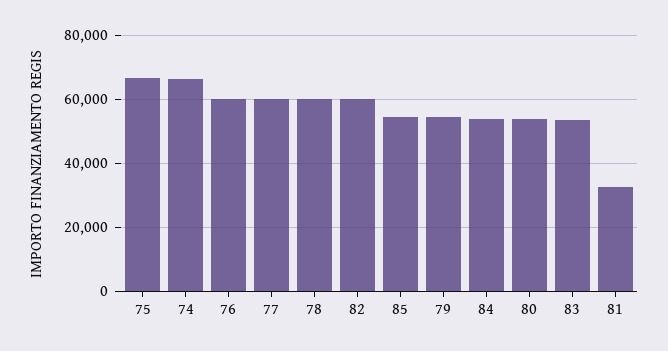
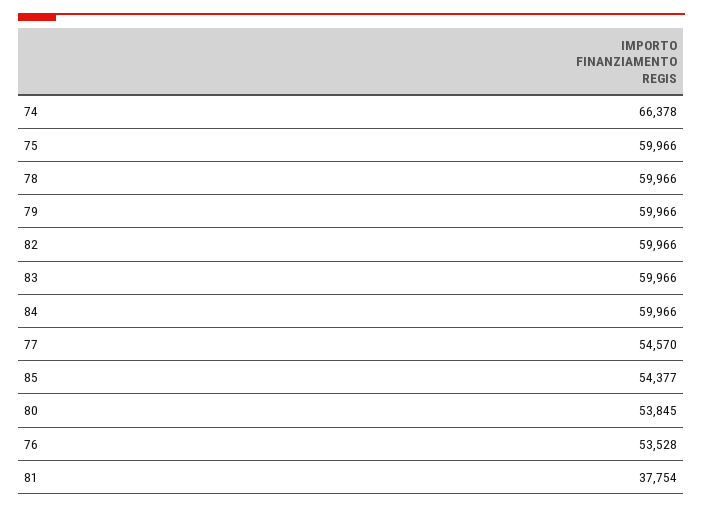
  {
-   "75": 66000,
+   "75": 59966,
    "74": 66378,
-   "76": 60000,
+   "76": 53528,
-   "77": 60000,
+   "77": 54570,
    "78": 59966,
    "82": 59966,
    "85": 54377,
-   "79": 54000,
+   "79": 59966,
-   "84": 54000,
+   "84": 59966,
    "80": 53845,
-   "83": 54000,
+   "83": 59966,
-   "81": 32000
+   "81": 37754
  }

